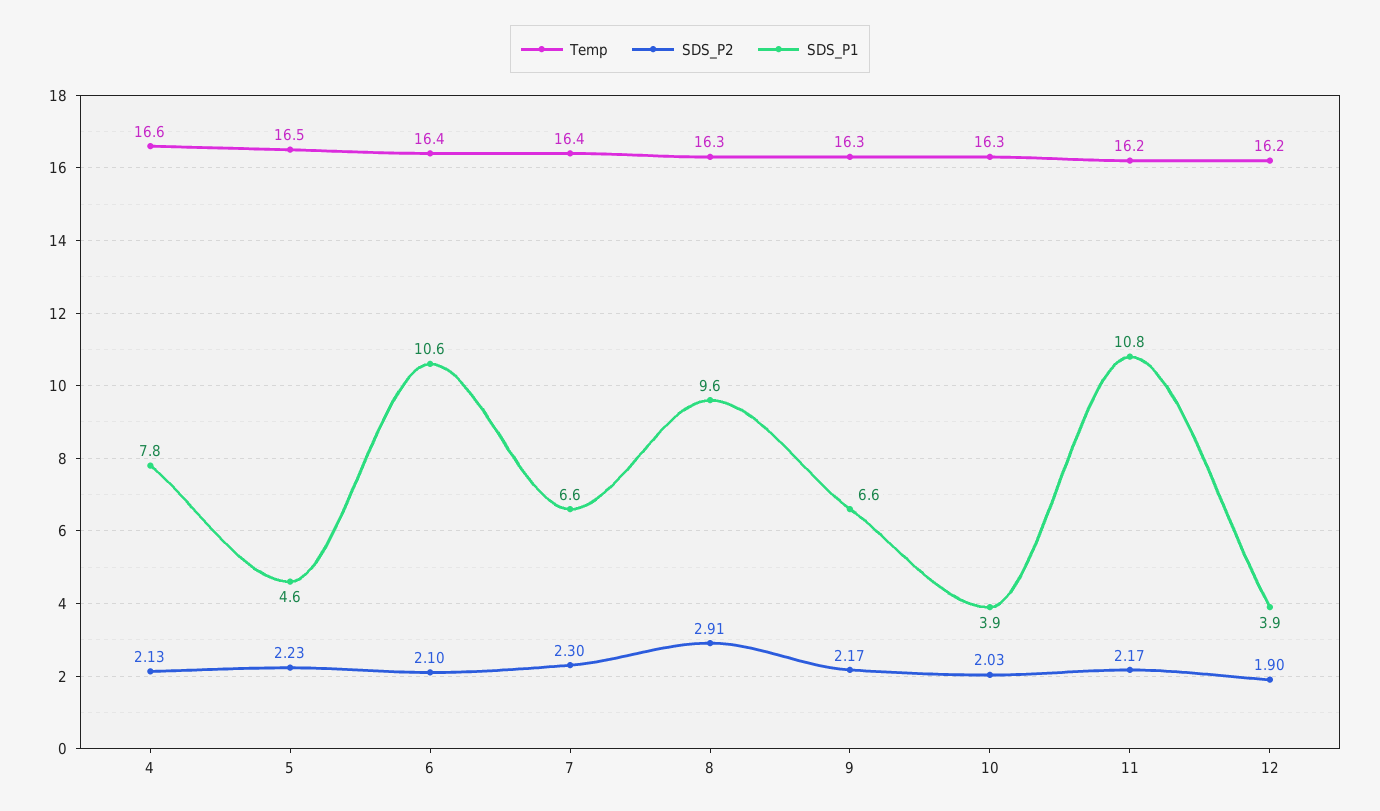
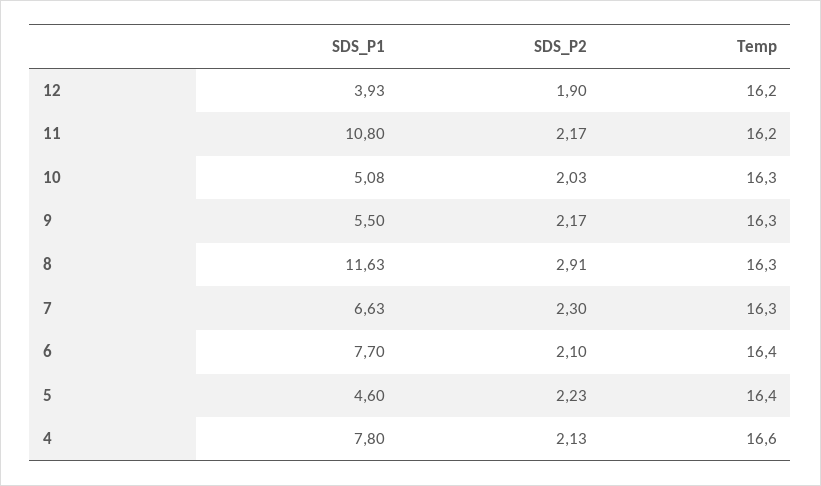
  {
    "Temp": {
      "4": 16.6,
-     "5": 16.5,
+     "5": 16.4,
      "6": 16.4,
-     "7": 16.4,
+     "7": 16.3,
      "8": 16.3,
      "9": 16.3,
      "10": 16.3,
      "11": 16.2,
      "12": 16.2
    },
    "SDS_P2": {
      "4": 2.13,
      "5": 2.23,
      "6": 2.1,
      "7": 2.3,
      "8": 2.91,
      "9": 2.17,
      "10": 2.03,
      "11": 2.17,
      "12": 1.9
    },
    "SDS_P1": {
      "4": 7.8,
      "5": 4.6,
-     "6": 10.6,
+     "6": 7.7,
      "7": 6.63,
-     "8": 9.6,
+     "8": 11.63,
-     "9": 6.6,
+     "9": 5.5,
-     "10": 3.9,
+     "10": 5.08,
      "11": 10.8,
      "12": 3.93
    }
  }

